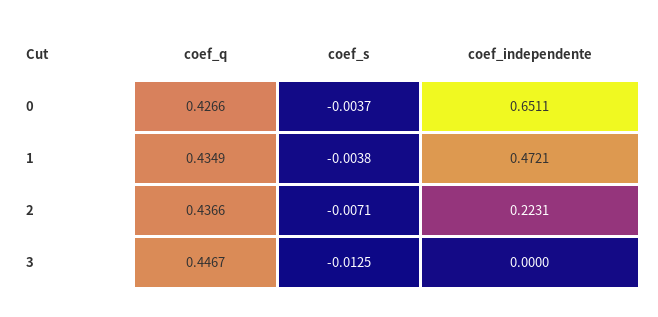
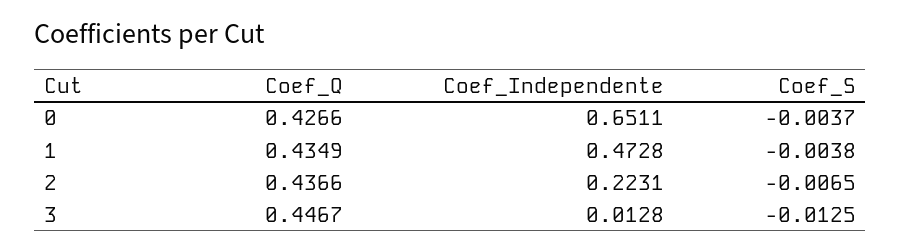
  {
    "coef_q": {
      "0": 0.4266,
      "1": 0.4349,
      "2": 0.4366,
      "3": 0.4467
    },
    "coef_s": {
      "0": -0.0037,
      "1": -0.0038,
-     "2": -0.0071,
+     "2": -0.0065,
      "3": -0.0125
    },
    "coef_independente": {
      "0": 0.6511,
-     "1": 0.4721,
+     "1": 0.4728,
      "2": 0.2231,
-     "3": 0
+     "3": 0.0128
    }
  }

